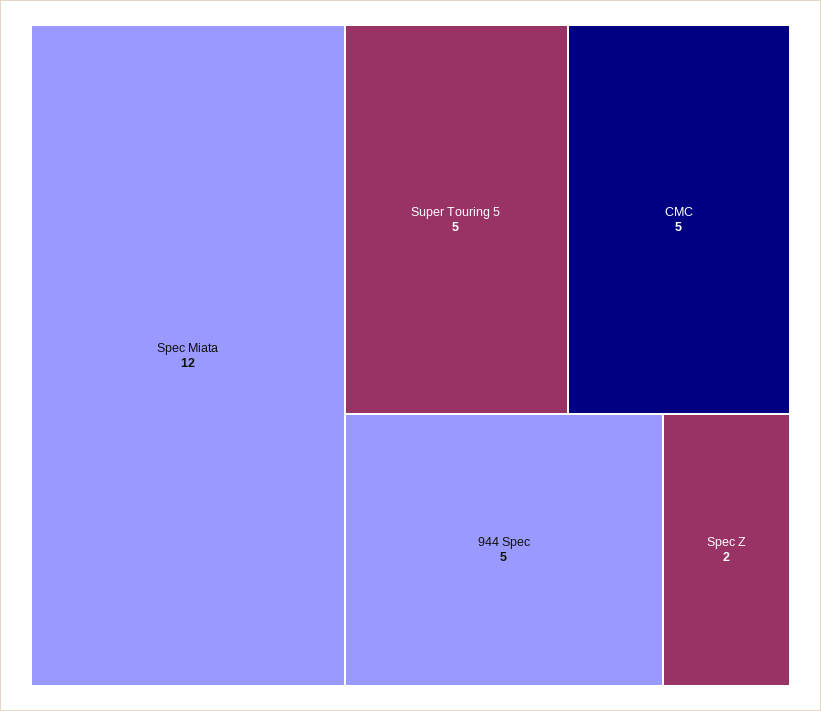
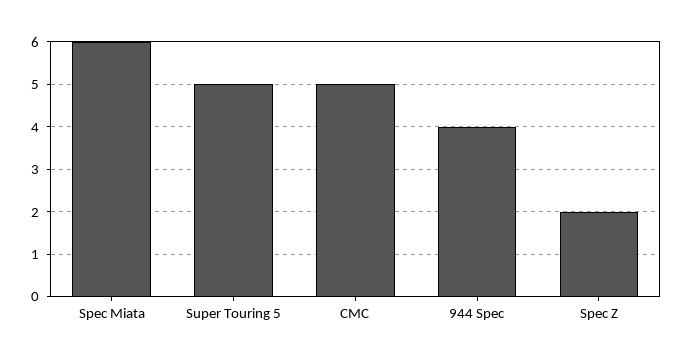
  {
-   "Spec Miata": 12,
+   "Spec Miata": 6,
    "Super Touring 5": 5,
    "CMC": 5,
-   "944 Spec": 5,
+   "944 Spec": 4,
    "Spec Z": 2
  }

